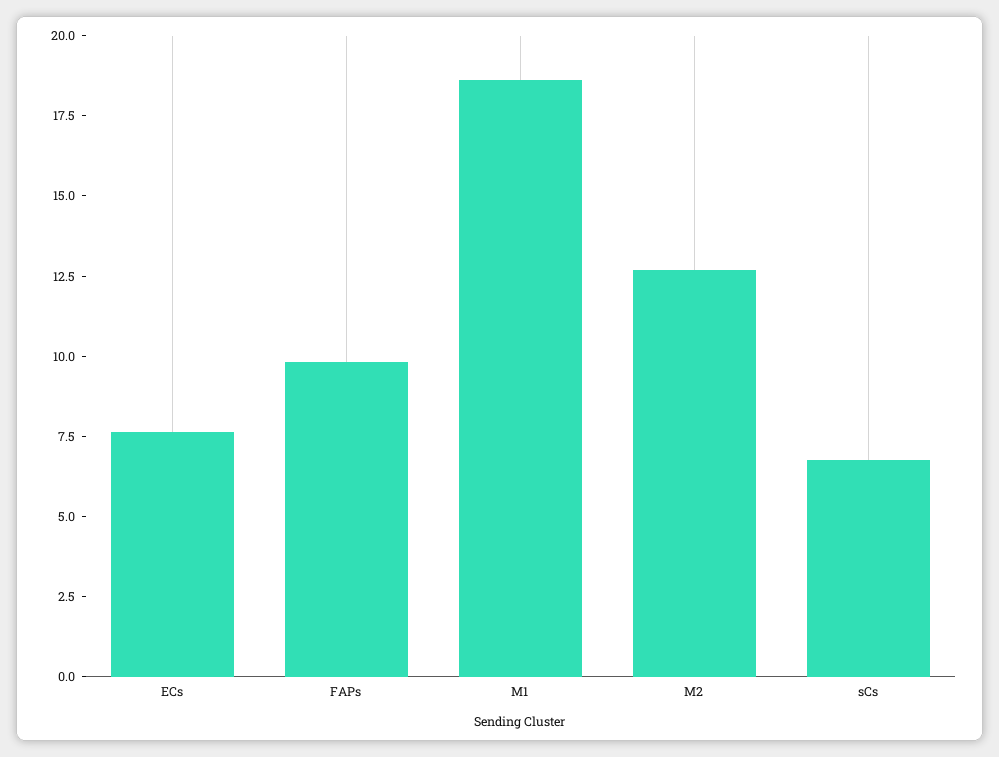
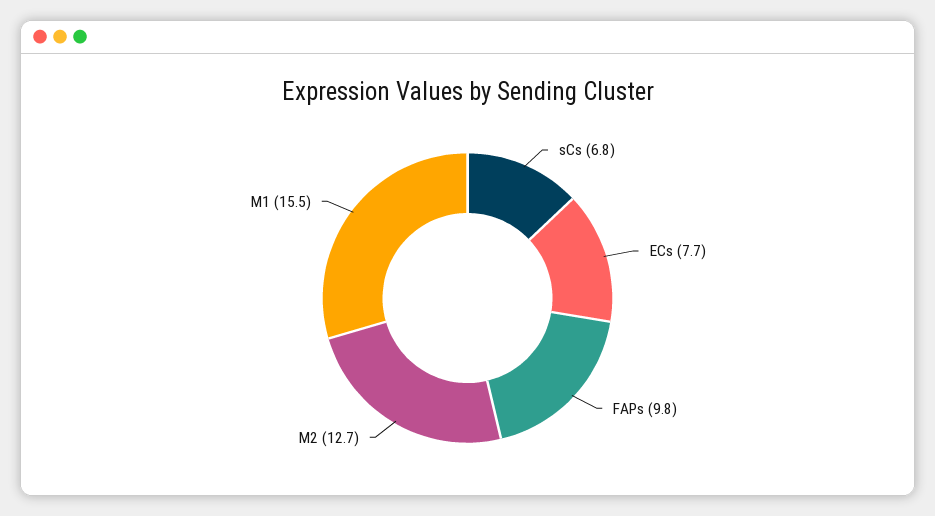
  {
    "ECs": 7.7,
    "FAPs": 9.8,
-   "M1": 18.5,
+   "M1": 15.5,
    "M2": 12.7,
    "sCs": 6.8
  }

